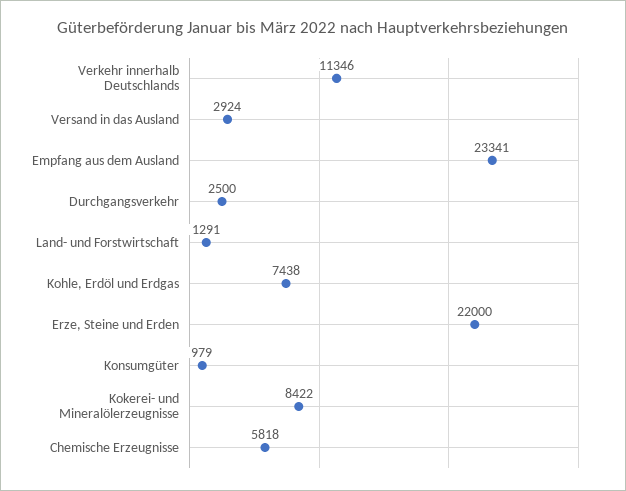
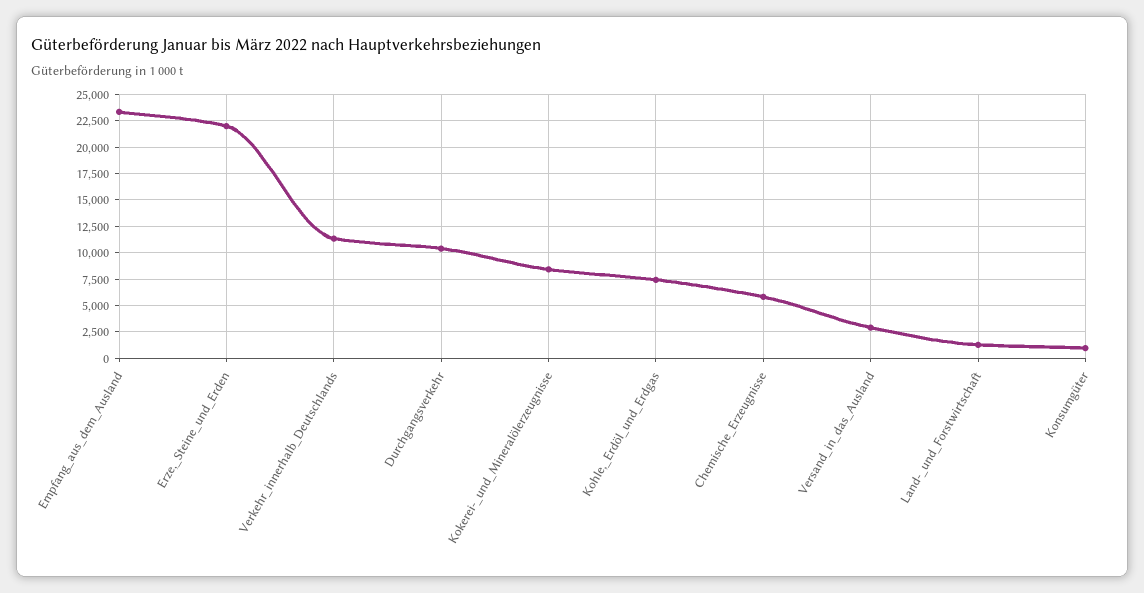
  {
    "Verkehr innerhalb Deutschlands": 11346,
    "Versand in das Ausland": 2924,
    "Empfang aus dem Ausland": 23341,
-   "Durchgangsverkehr": 2500,
+   "Durchgangsverkehr": 10000,
    "Land- und Forstwirtschaft": 1291,
    "Kohle, Erdöl und Erdgas": 7438,
    "Erze, Steine und Erden": 22000,
    "Konsumgüter": 979,
    "Kokerei- und Mineralölerzeugnisse": 8422,
    "Chemische Erzeugnisse": 5818
  }

